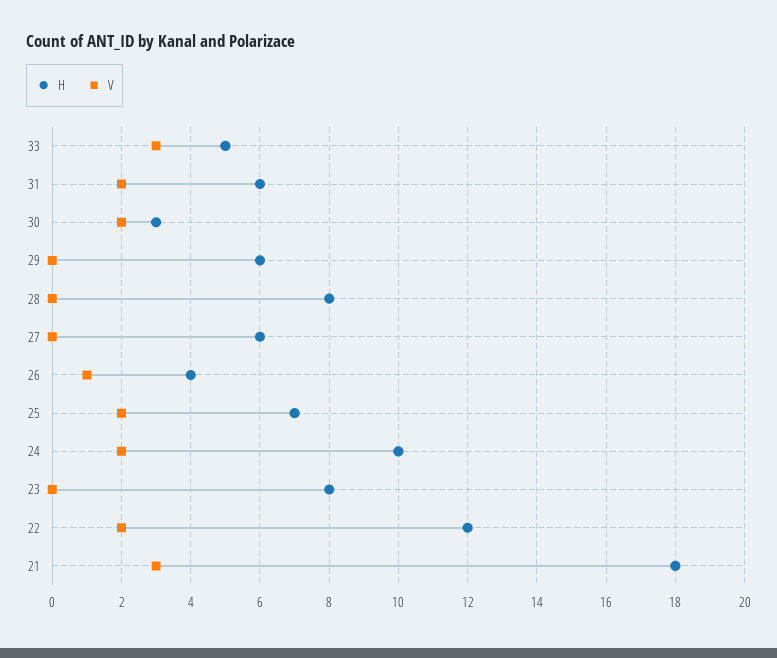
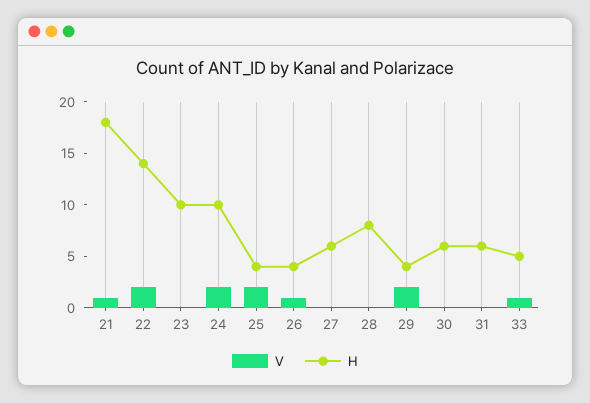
  {
    "H": {
      "33": 5,
      "31": 6,
-     "30": 3,
+     "30": 6,
-     "29": 6,
+     "29": 4,
      "28": 8,
      "27": 6,
      "26": 4,
-     "25": 7,
+     "25": 4,
      "24": 10,
-     "23": 8,
+     "23": 10,
-     "22": 12,
+     "22": 14,
      "21": 18
    },
    "V": {
-     "33": 3,
+     "33": 1,
-     "31": 2,
+     "31": 0,
-     "30": 2,
+     "30": 0,
-     "29": 0,
+     "29": 2,
      "28": 0,
      "27": 0,
      "26": 1,
      "25": 2,
      "24": 2,
      "23": 0,
      "22": 2,
-     "21": 3
+     "21": 1
    }
  }

